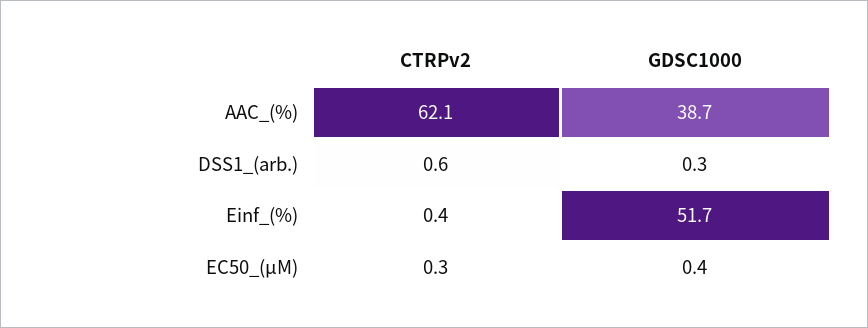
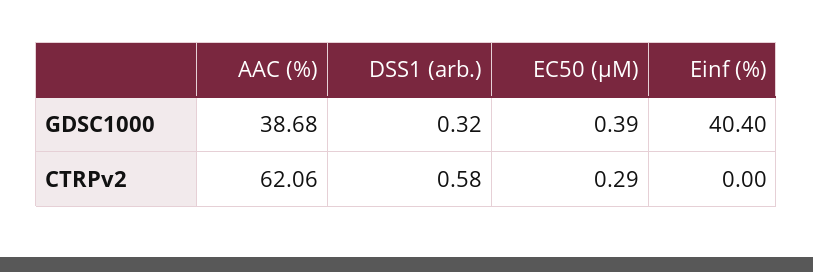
  {
    "CTRPv2": {
      "AAC_(%)": 62.06,
      "DSS1_(arb.)": 0.58,
-     "Einf_(%)": 0.4,
+     "Einf_(%)": 0,
      "EC50_(µM)": 0.29
    },
    "GDSC1000": {
      "AAC_(%)": 38.68,
      "DSS1_(arb.)": 0.32,
-     "Einf_(%)": 51.7,
+     "Einf_(%)": 40.4,
      "EC50_(µM)": 0.39
    }
  }

